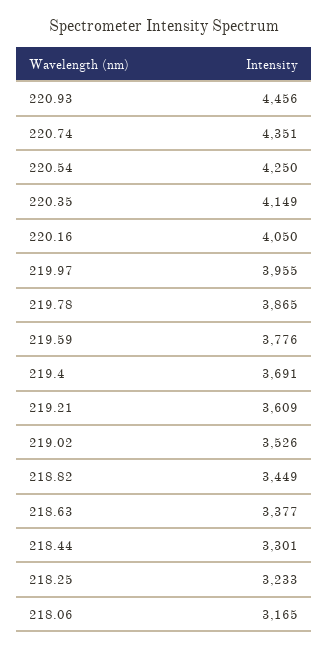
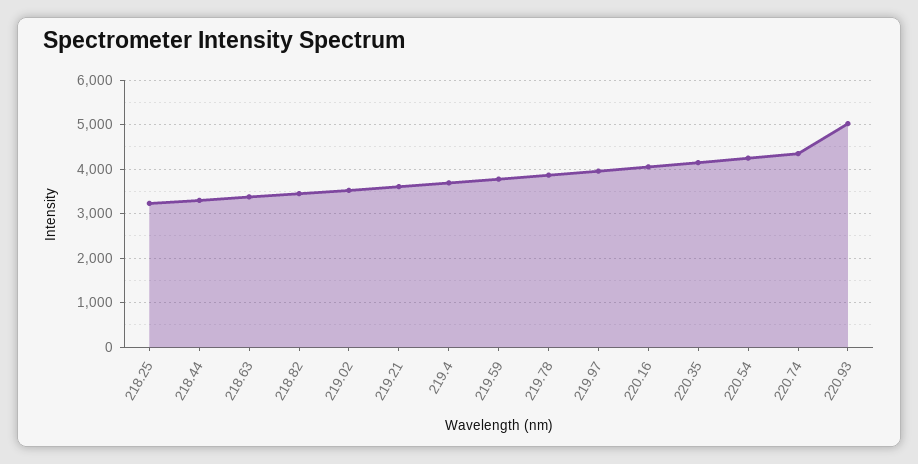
  {
-   "220.93": 4456,
+   "220.93": 5000,
    "220.74": 4351,
    "220.54": 4250,
    "220.35": 4149,
    "220.16": 4050,
    "219.97": 3955,
    "219.78": 3865,
    "219.59": 3776,
    "219.4": 3691,
    "219.21": 3609,
    "219.02": 3526,
    "218.82": 3449,
    "218.63": 3377,
    "218.44": 3301,
-   "218.25": 3233,
+   "218.25": 3233
-   "218.06": 3165
  }

